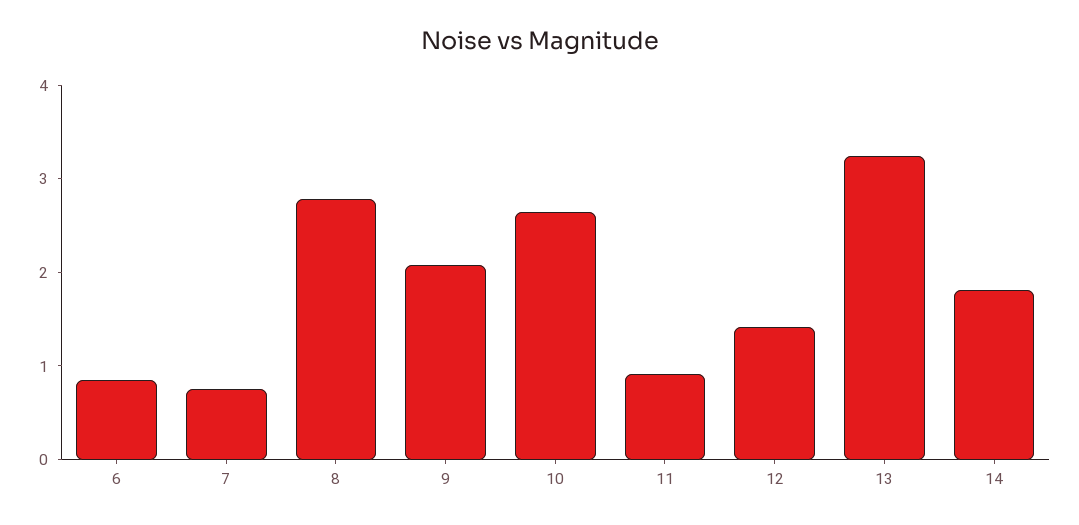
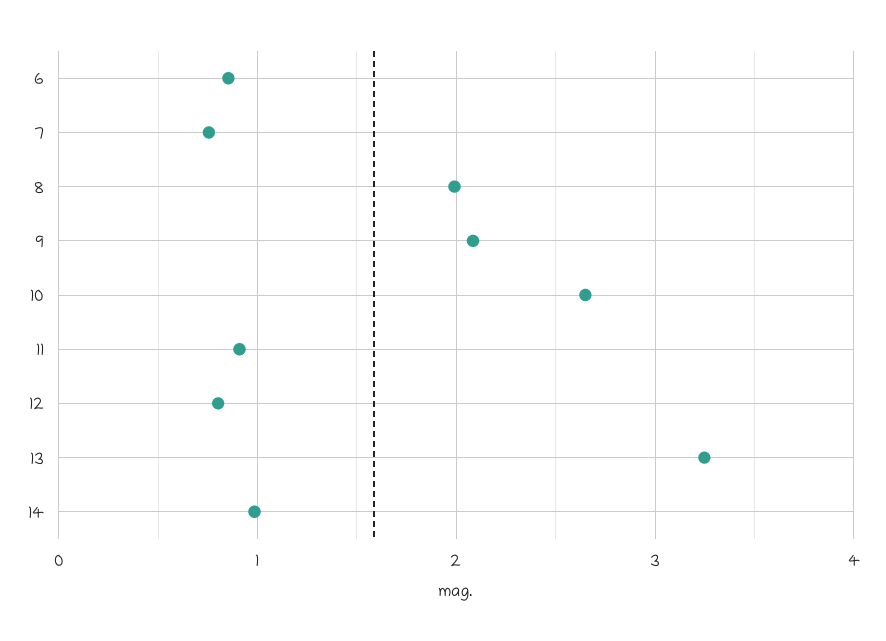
  {
    "6": 0.9,
    "7": 0.8,
-   "8": 2.8,
+   "8": 2,
    "9": 2.1,
    "10": 2.6,
    "11": 0.9,
-   "12": 1.4,
+   "12": 0.8,
    "13": 3.2,
-   "14": 1.8
+   "14": 1
  }

